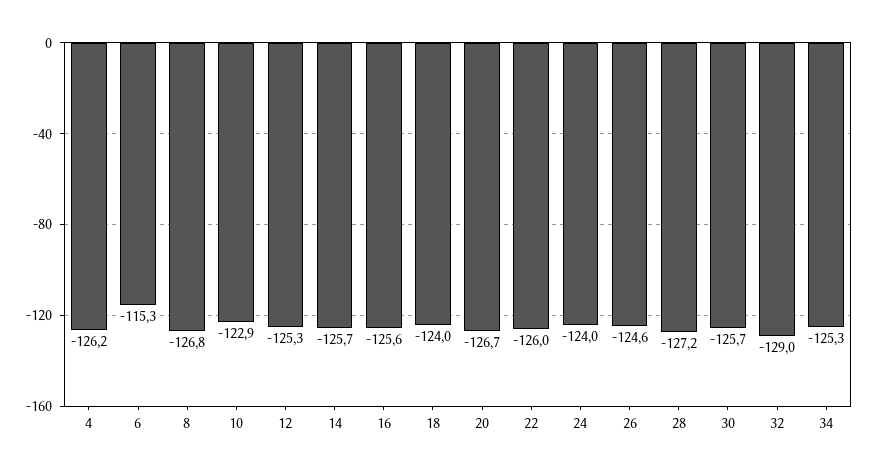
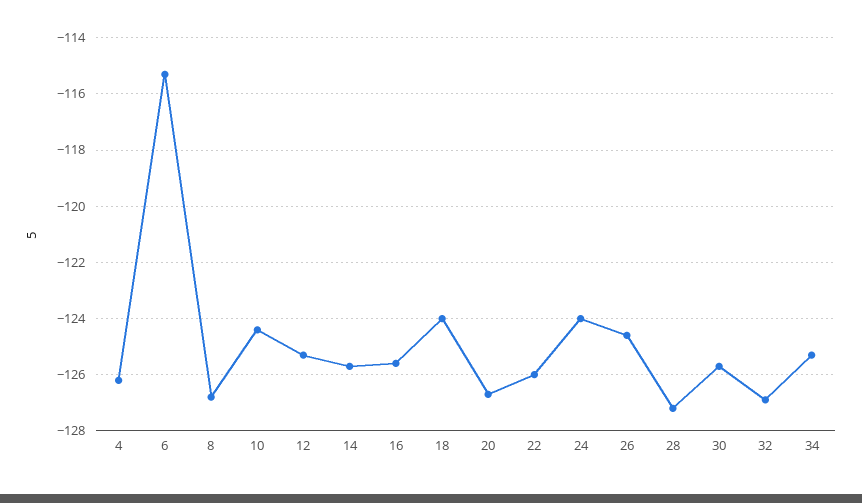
  {
    "4": -126.2,
    "6": -115.3,
    "8": -126.8,
-   "10": -122.9,
+   "10": -124.5,
    "12": -125.3,
    "14": -125.7,
    "16": -125.6,
    "18": -124,
    "20": -126.7,
    "22": -126,
    "24": -124,
    "26": -124.6,
    "28": -127.2,
    "30": -125.7,
-   "32": -129,
+   "32": -127,
    "34": -125.3
  }

